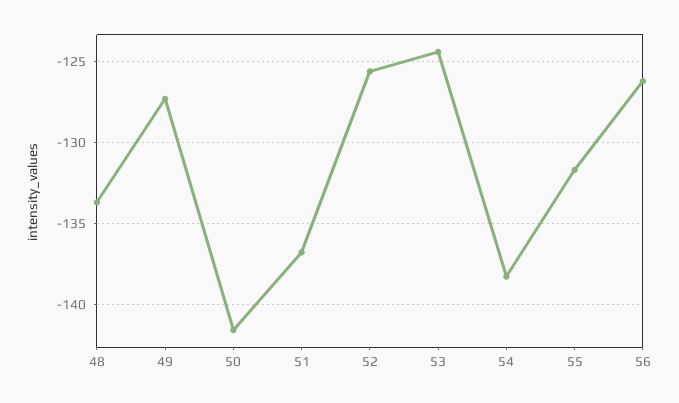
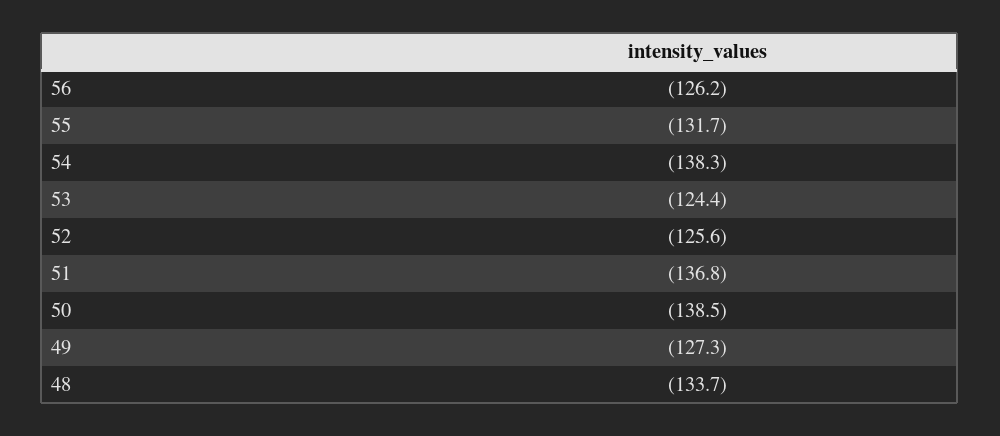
  {
    "48": -133.7,
    "49": -127.3,
-   "50": -141.5,
+   "50": -138.5,
    "51": -136.8,
    "52": -125.6,
    "53": -124.4,
    "54": -138.3,
    "55": -131.7,
    "56": -126.2
  }

